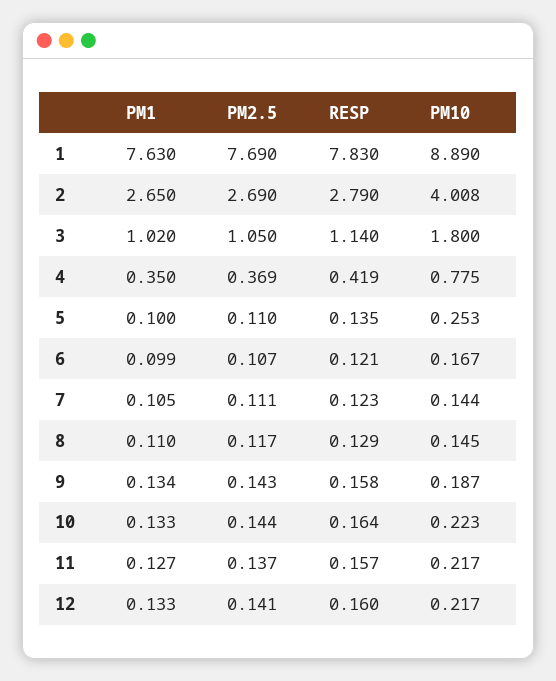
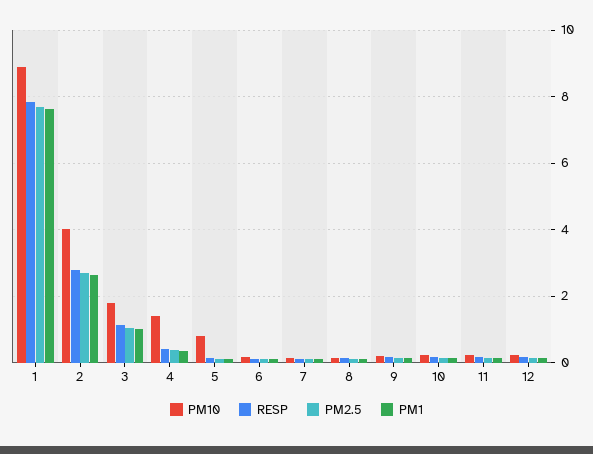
  {
    "PM1": {
      "1": 7.63,
      "2": 2.65,
      "3": 1.02,
      "4": 0.35,
      "5": 0.1,
      "6": 0.099,
      "7": 0.105,
      "8": 0.11,
      "9": 0.134,
      "10": 0.133,
      "11": 0.127,
      "12": 0.133
    },
    "PM2.5": {
      "1": 7.69,
      "2": 2.69,
      "3": 1.05,
      "4": 0.369,
      "5": 0.11,
      "6": 0.107,
      "7": 0.111,
      "8": 0.117,
      "9": 0.143,
      "10": 0.144,
      "11": 0.137,
      "12": 0.141
    },
    "RESP": {
      "1": 7.83,
      "2": 2.79,
      "3": 1.14,
      "4": 0.419,
      "5": 0.135,
      "6": 0.121,
      "7": 0.123,
      "8": 0.129,
      "9": 0.158,
      "10": 0.164,
      "11": 0.157,
      "12": 0.16
    },
    "PM10": {
      "1": 8.89,
      "2": 4.008,
      "3": 1.8,
-     "4": 0.775,
+     "4": 1.4,
-     "5": 0.253,
+     "5": 0.8,
      "6": 0.167,
      "7": 0.144,
      "8": 0.145,
      "9": 0.187,
      "10": 0.223,
      "11": 0.217,
      "12": 0.217
    }
  }

